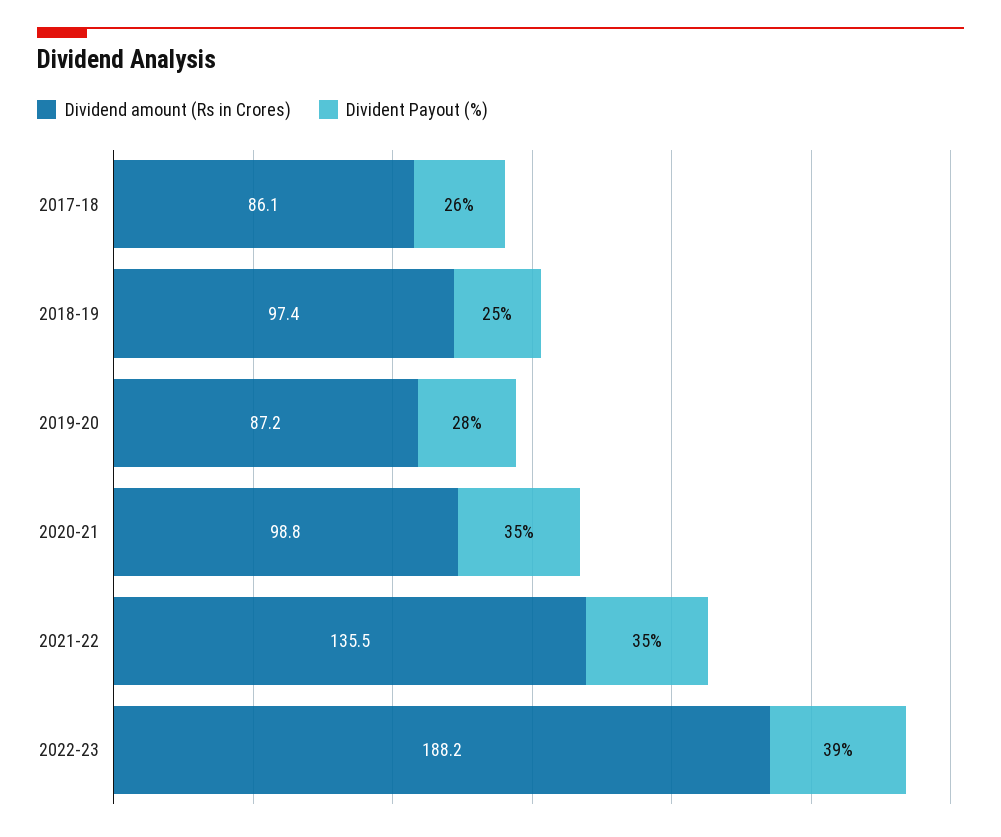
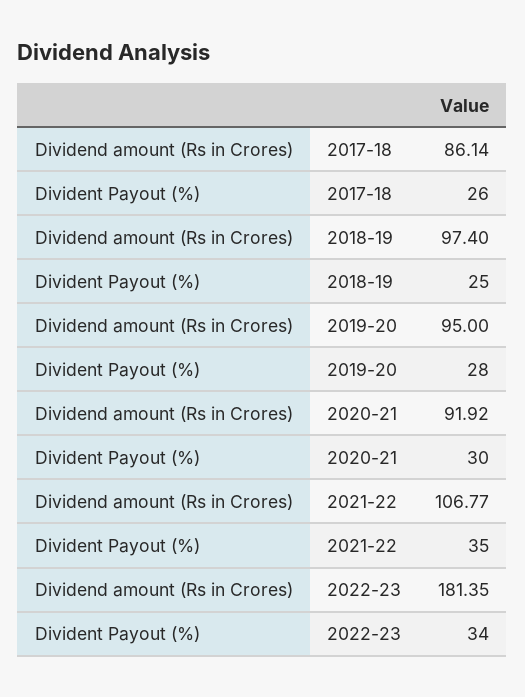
  {
    "Dividend amount (Rs in Crores)": {
      "2017-18": 86.14,
      "2018-19": 97.4,
-     "2019-20": 87.2,
+     "2019-20": 95,
-     "2020-21": 98.8,
+     "2020-21": 91.92,
-     "2021-22": 135.5,
+     "2021-22": 106.77,
-     "2022-23": 188.2
+     "2022-23": 181.35
    },
    "Divident Payout (%)": {
      "2017-18": 26,
      "2018-19": 25,
      "2019-20": 28,
-     "2020-21": 35,
+     "2020-21": 30,
      "2021-22": 35,
-     "2022-23": 39
+     "2022-23": 34
    }
  }

